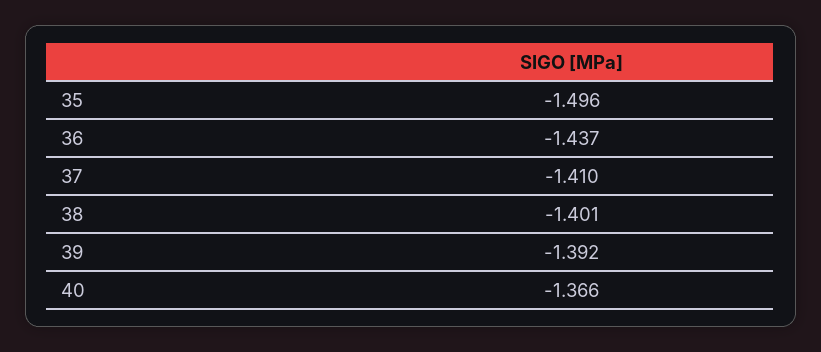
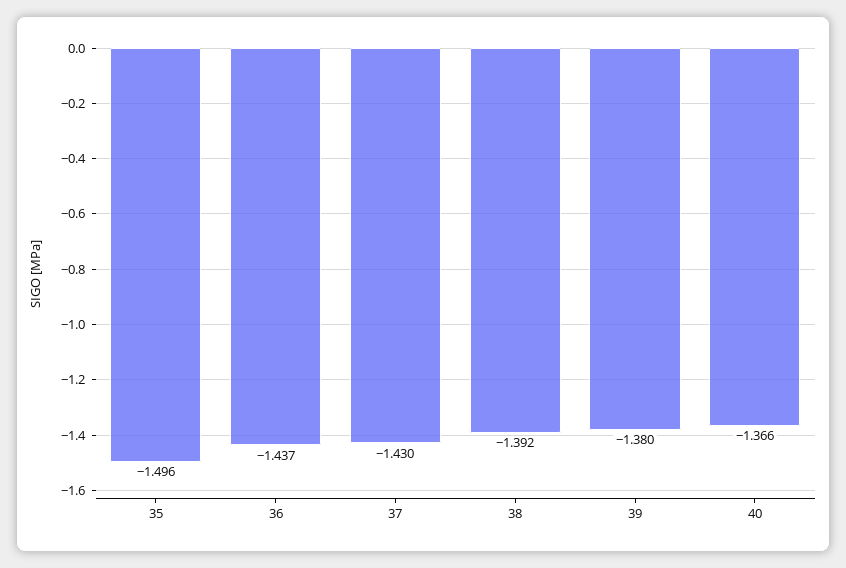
  {
    "35": -1.496,
    "36": -1.437,
-   "37": -1.41,
+   "37": -1.43,
-   "38": -1.401,
+   "38": -1.392,
-   "39": -1.392,
+   "39": -1.38,
    "40": -1.366
  }

